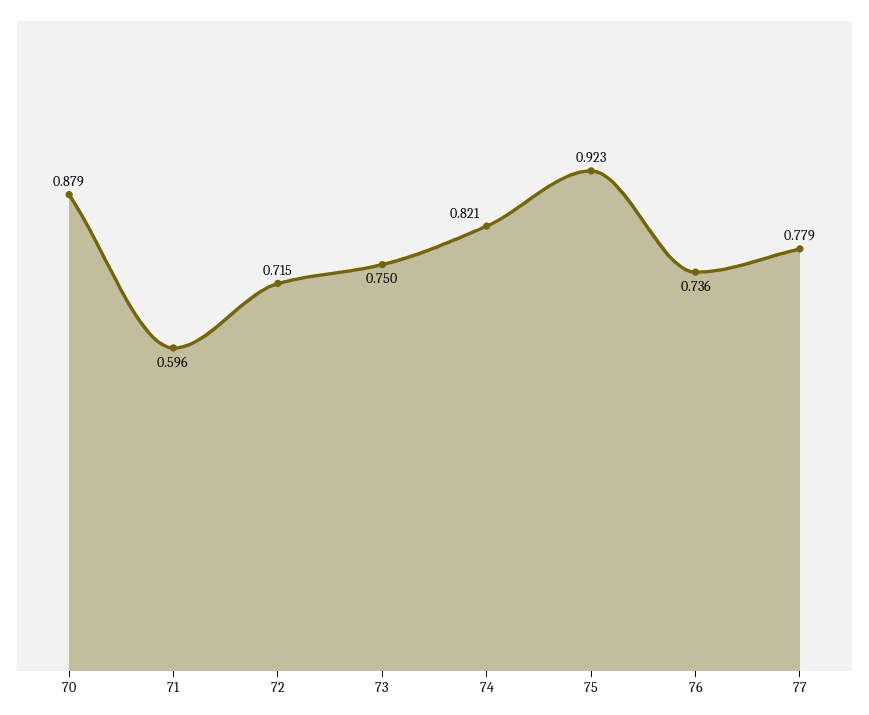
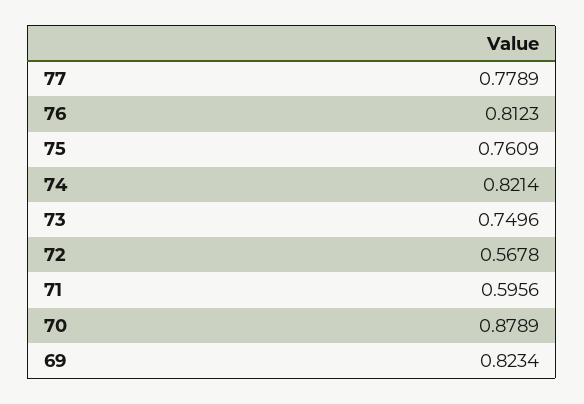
  {
    "70": 0.8789,
    "71": 0.5956,
-   "72": 0.715,
+   "72": 0.5678,
    "73": 0.7496,
    "74": 0.8214,
-   "75": 0.923,
+   "75": 0.7609,
-   "76": 0.736,
+   "76": 0.8123,
-   "77": 0.7789
+   "77": 0.7789,
+   "69": 0.8234
  }

